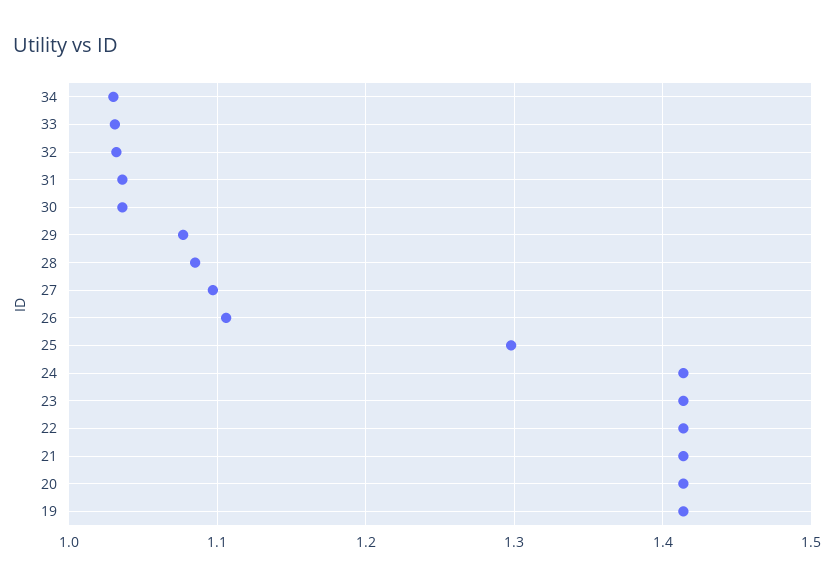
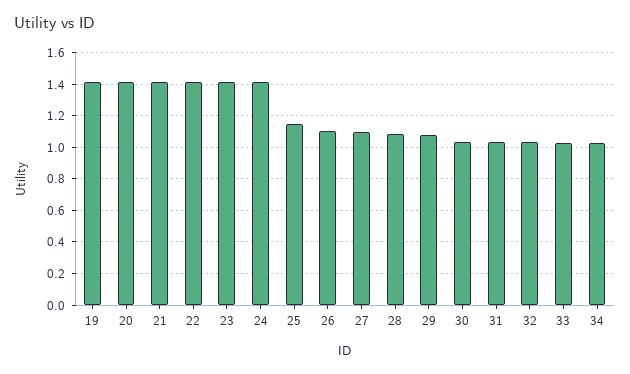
  {
    "34": 1.03,
    "33": 1.03,
    "32": 1.03,
    "31": 1.04,
    "30": 1.04,
    "29": 1.08,
    "28": 1.09,
    "27": 1.1,
    "26": 1.11,
-   "25": 1.3,
+   "25": 1.15,
    "24": 1.41,
    "23": 1.41,
    "22": 1.41,
    "21": 1.41,
    "20": 1.41,
    "19": 1.41
  }

